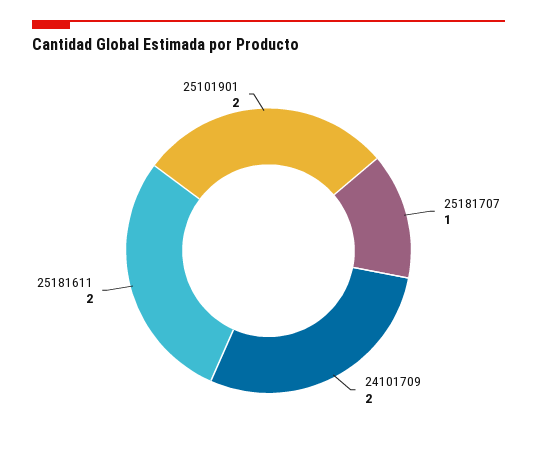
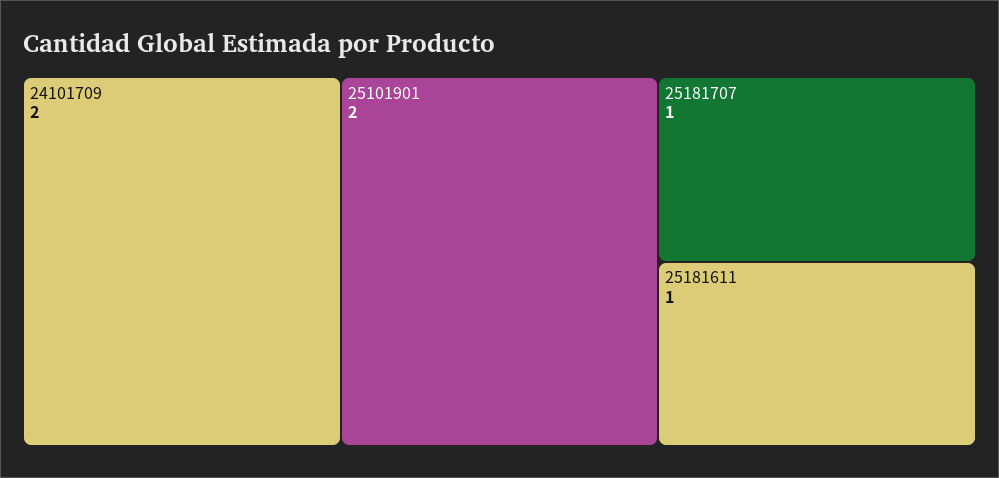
  {
    "25181707": 1,
    "24101709": 2,
-   "25181611": 2,
+   "25181611": 1,
    "25101901": 2
  }

